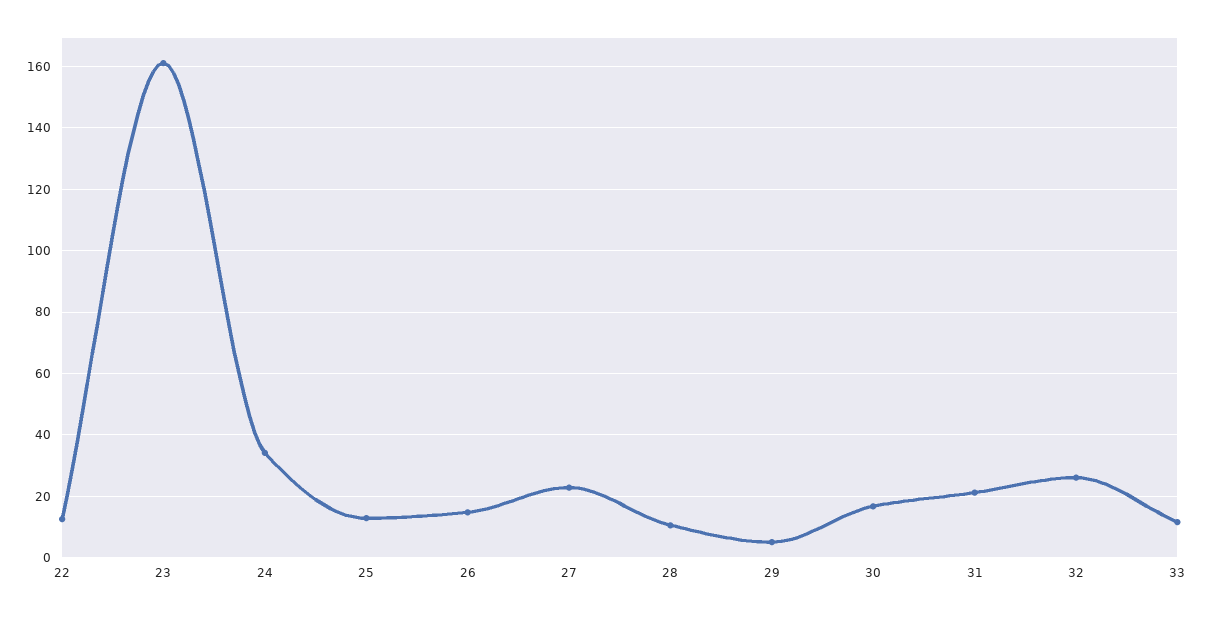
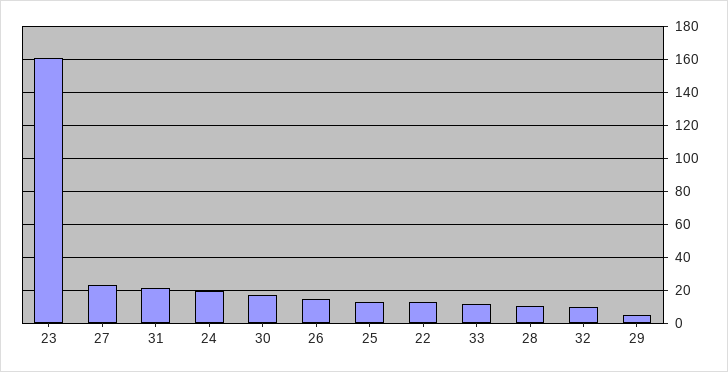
  {
    "22": 12,
    "23": 162,
-   "24": 34,
+   "24": 20,
    "25": 12,
    "26": 14,
    "27": 22,
    "28": 10,
    "29": 6,
    "30": 16,
    "31": 22,
-   "32": 26,
+   "32": 10,
    "33": 12
  }

